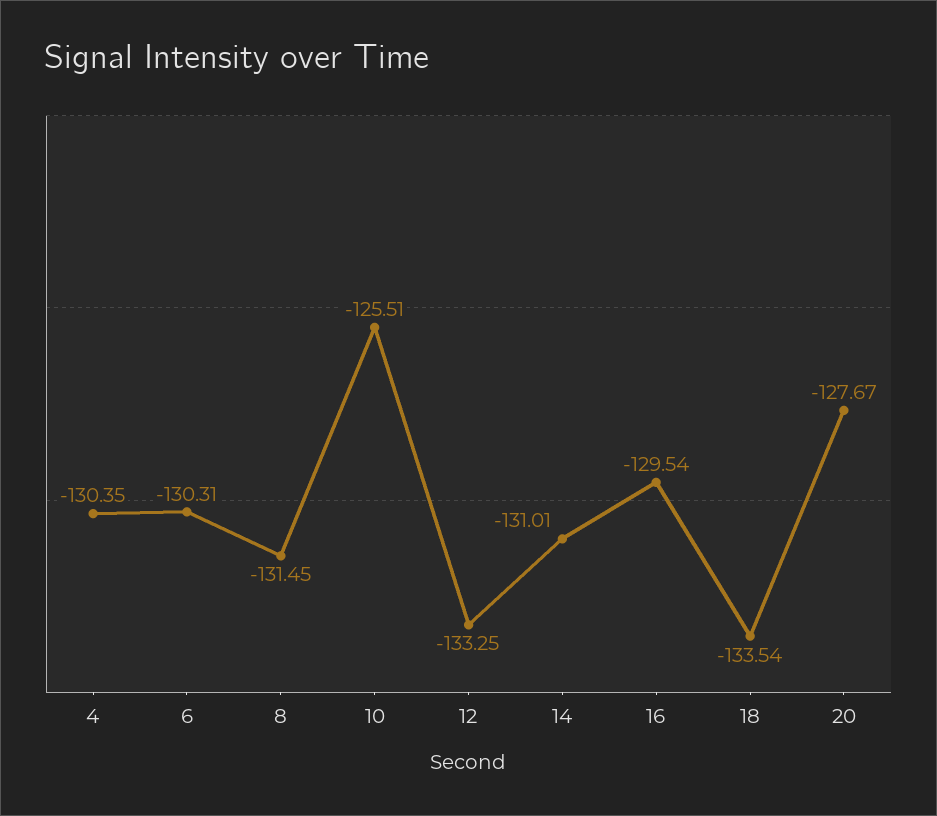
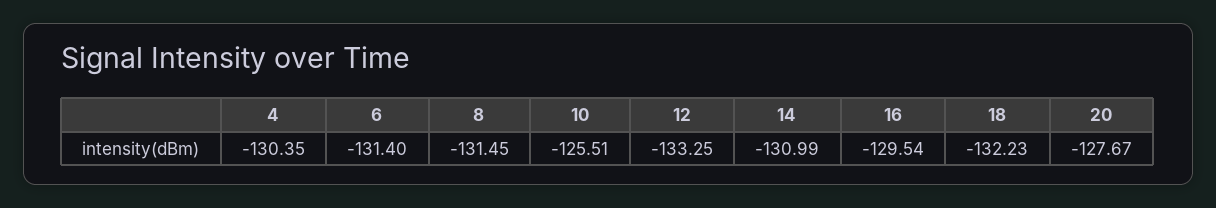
  {
    "4": -130.35,
-   "6": -130.31,
+   "6": -131.4,
    "8": -131.45,
    "10": -125.51,
    "12": -133.25,
-   "14": -131.01,
+   "14": -130.99,
    "16": -129.54,
-   "18": -133.54,
+   "18": -132.23,
    "20": -127.67
  }

